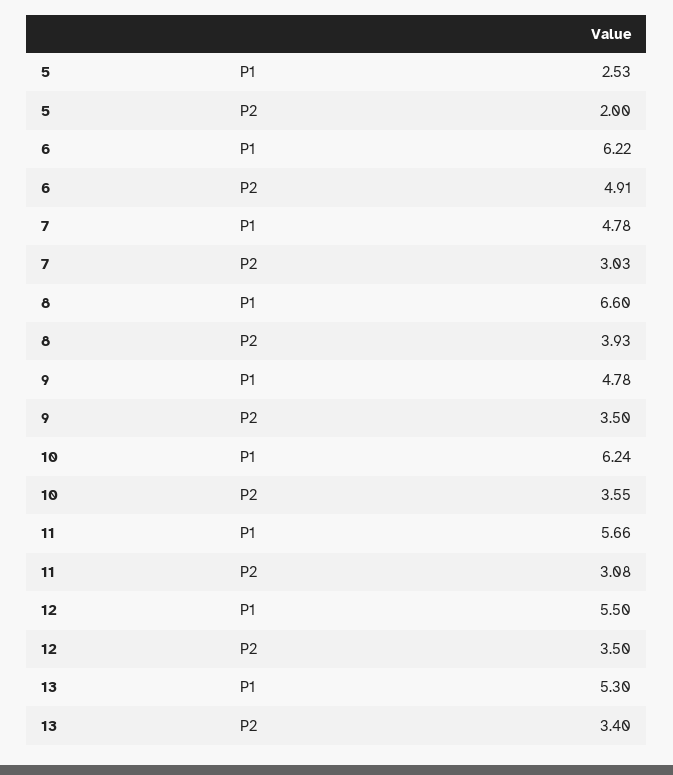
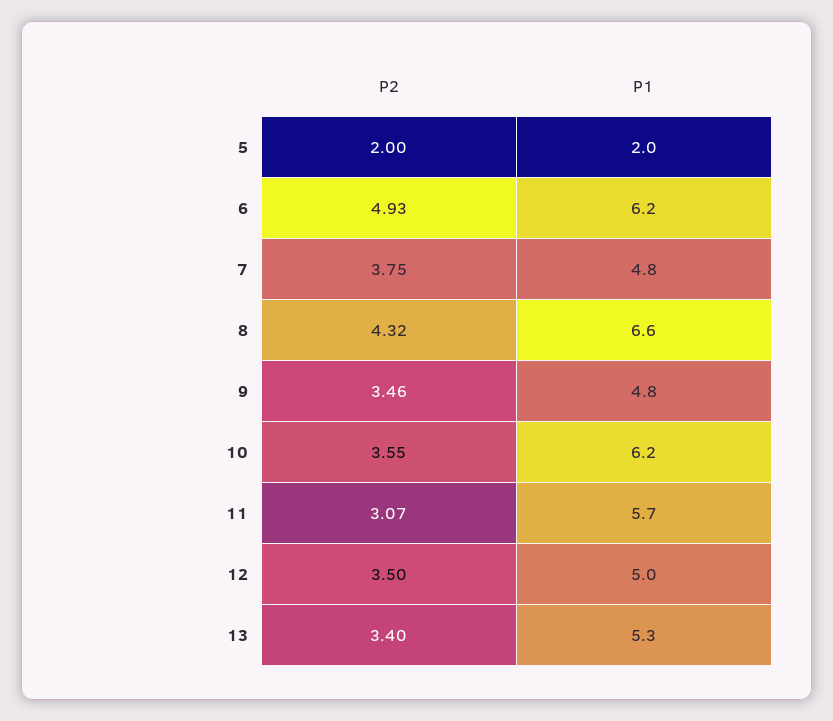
  {
    "5": {
-     "P1": 2.53,
+     "P1": 2,
      "P2": 2
    },
    "6": {
      "P1": 6.22,
-     "P2": 4.91
+     "P2": 4.93
    },
    "7": {
      "P1": 4.78,
-     "P2": 3.03
+     "P2": 3.75
    },
    "8": {
      "P1": 6.6,
-     "P2": 3.93
+     "P2": 4.32
    },
    "9": {
      "P1": 4.78,
-     "P2": 3.5
+     "P2": 3.46
    },
    "10": {
      "P1": 6.24,
      "P2": 3.55
    },
    "11": {
      "P1": 5.66,
-     "P2": 3.08
+     "P2": 3.07
    },
    "12": {
-     "P1": 5.5,
+     "P1": 5,
      "P2": 3.5
    },
    "13": {
      "P1": 5.3,
      "P2": 3.4
    }
  }

